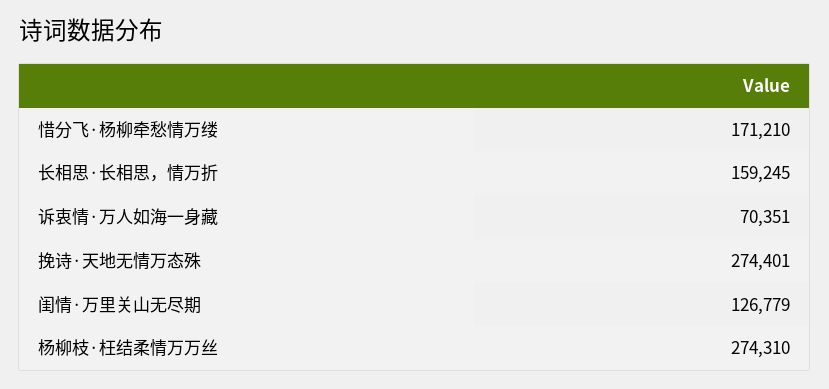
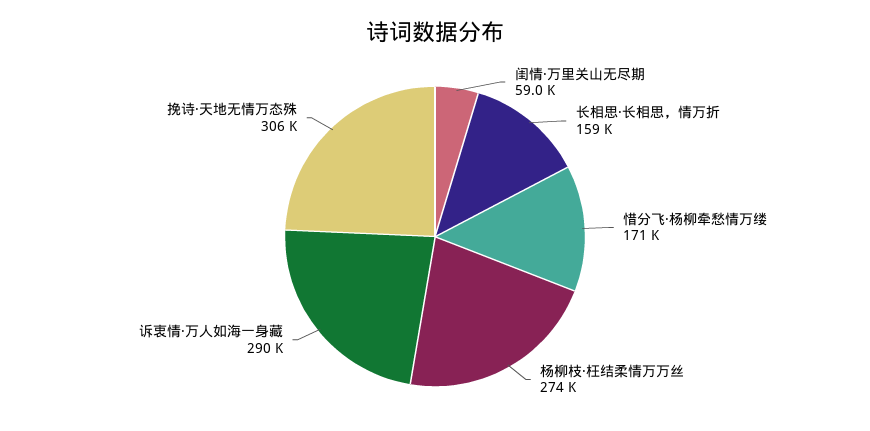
  {
    "惜分飞·杨柳牵愁情万缕": 171210,
    "长相思·长相思，情万折": 159245,
-   "诉衷情·万人如海一身藏": 70351,
+   "诉衷情·万人如海一身藏": 290000,
-   "挽诗·天地无情万态殊": 274401,
+   "挽诗·天地无情万态殊": 306000,
-   "闺情·万里关山无尽期": 126779,
+   "闺情·万里关山无尽期": 59000,
    "杨柳枝·枉结柔情万万丝": 274310
  }

